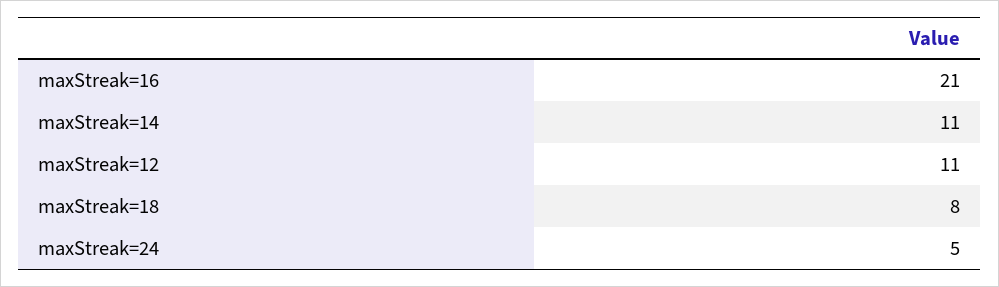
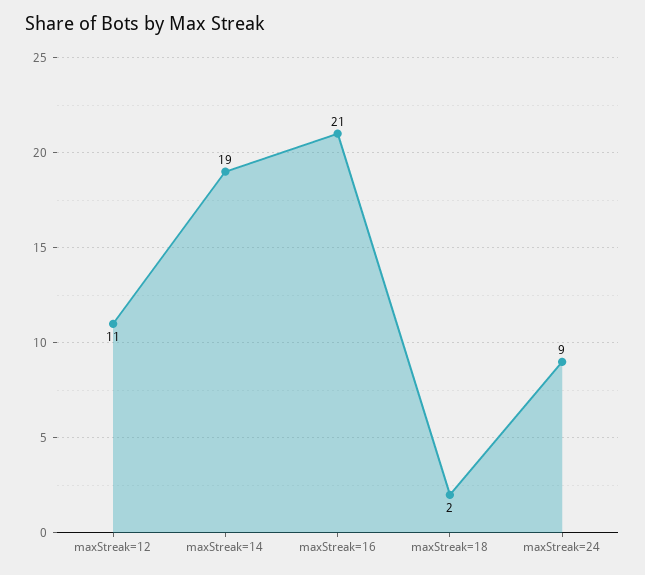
  {
    "maxStreak=16": 21,
-   "maxStreak=14": 11,
+   "maxStreak=14": 19,
    "maxStreak=12": 11,
-   "maxStreak=18": 8,
+   "maxStreak=18": 2,
-   "maxStreak=24": 5
+   "maxStreak=24": 9
  }

